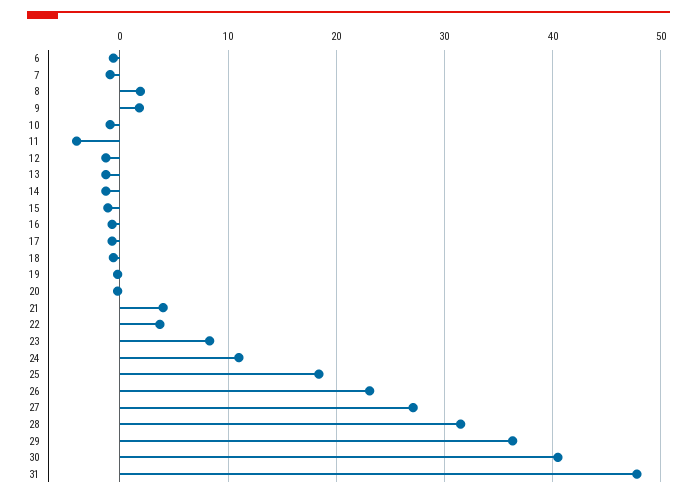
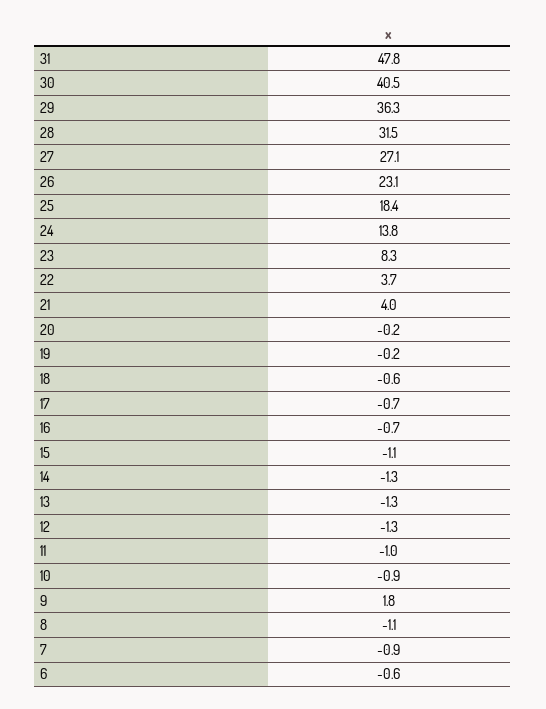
  {
    "6": -0.6,
    "7": -0.9,
-   "8": 2,
+   "8": -1.1,
    "9": 1.8,
    "10": -0.9,
-   "11": -4,
+   "11": -1,
    "12": -1.3,
    "13": -1.3,
    "14": -1.3,
    "15": -1.1,
    "16": -0.7,
    "17": -0.7,
    "18": -0.6,
    "19": -0.2,
    "20": -0.2,
    "21": 4,
    "22": 3.7,
    "23": 8.3,
-   "24": 11,
+   "24": 13.8,
    "25": 18.4,
    "26": 23.1,
    "27": 27.1,
    "28": 31.5,
    "29": 36.3,
    "30": 40.5,
    "31": 47.8
  }

